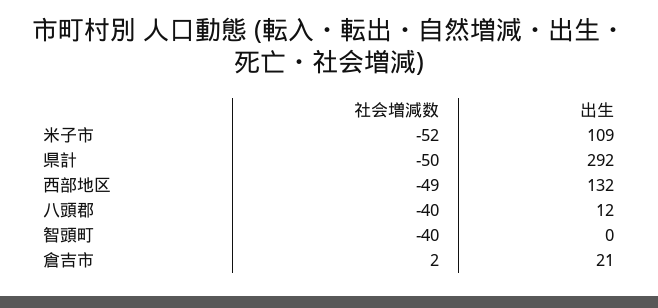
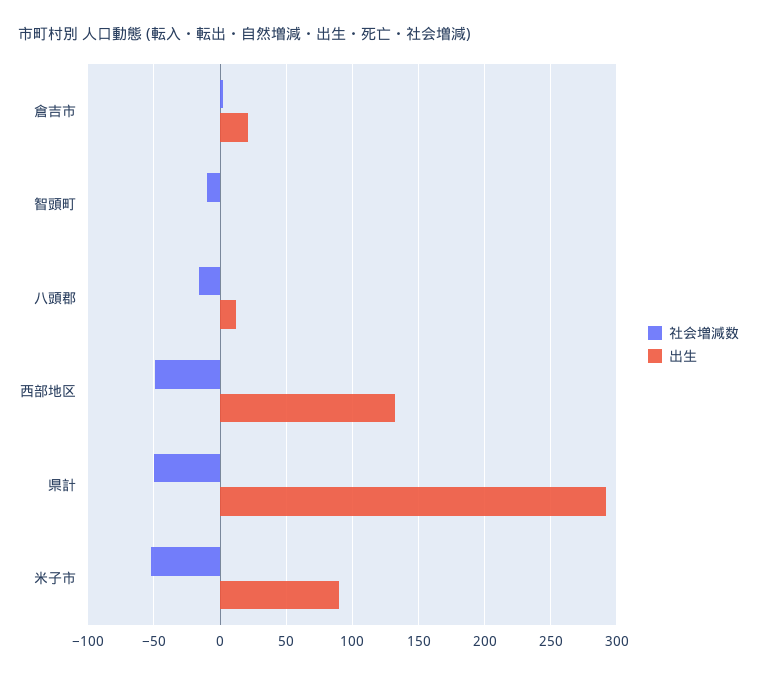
  {
    "社会増減数": {
      "米子市": -52,
      "県計": -50,
      "西部地区": -49,
-     "八頭郡": -40,
+     "八頭郡": -15,
-     "智頭町": -40,
+     "智頭町": -10,
      "倉吉市": 2
    },
    "出生": {
-     "米子市": 109,
+     "米子市": 90,
      "県計": 292,
      "西部地区": 132,
      "八頭郡": 12,
      "智頭町": 0,
      "倉吉市": 21
    }
  }

